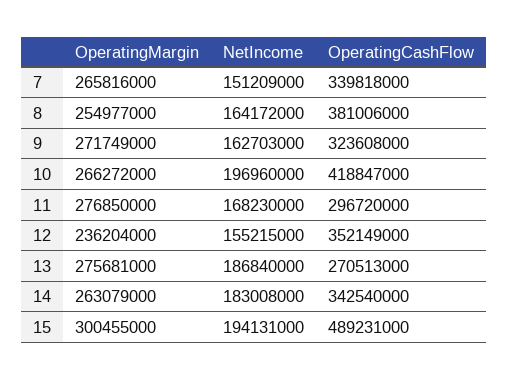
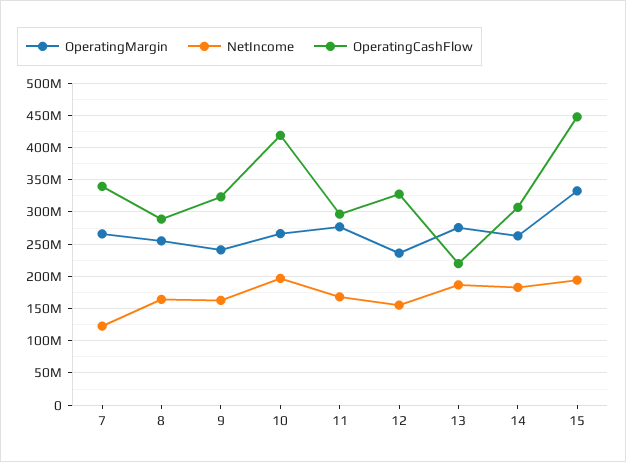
  {
    "OperatingMargin": {
      "7": 265816000,
      "8": 254977000,
-     "9": 271749000,
+     "9": 240000000,
      "10": 266272000,
      "11": 276850000,
      "12": 236204000,
      "13": 275681000,
      "14": 263079000,
-     "15": 300455000
+     "15": 330000000
    },
    "NetIncome": {
-     "7": 151209000,
+     "7": 120000000,
      "8": 164172000,
      "9": 162703000,
      "10": 196960000,
      "11": 168230000,
      "12": 155215000,
      "13": 186840000,
      "14": 183008000,
      "15": 194131000
    },
    "OperatingCashFlow": {
      "7": 339818000,
-     "8": 381006000,
+     "8": 290000000,
      "9": 323608000,
      "10": 418847000,
      "11": 296720000,
-     "12": 352149000,
+     "12": 330000000,
-     "13": 270513000,
+     "13": 220000000,
-     "14": 342540000,
+     "14": 310000000,
-     "15": 489231000
+     "15": 450000000
    }
  }

